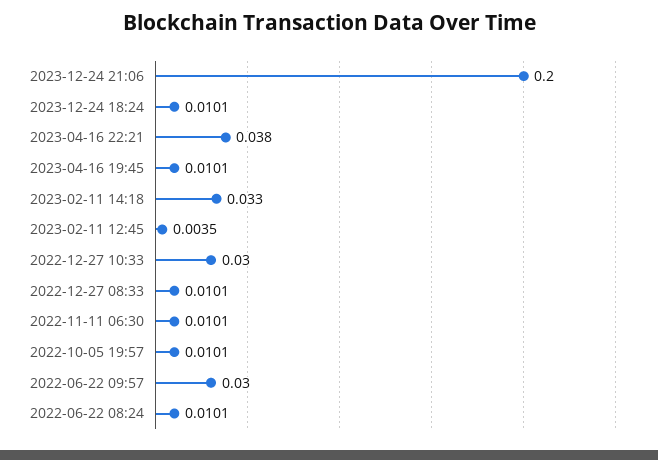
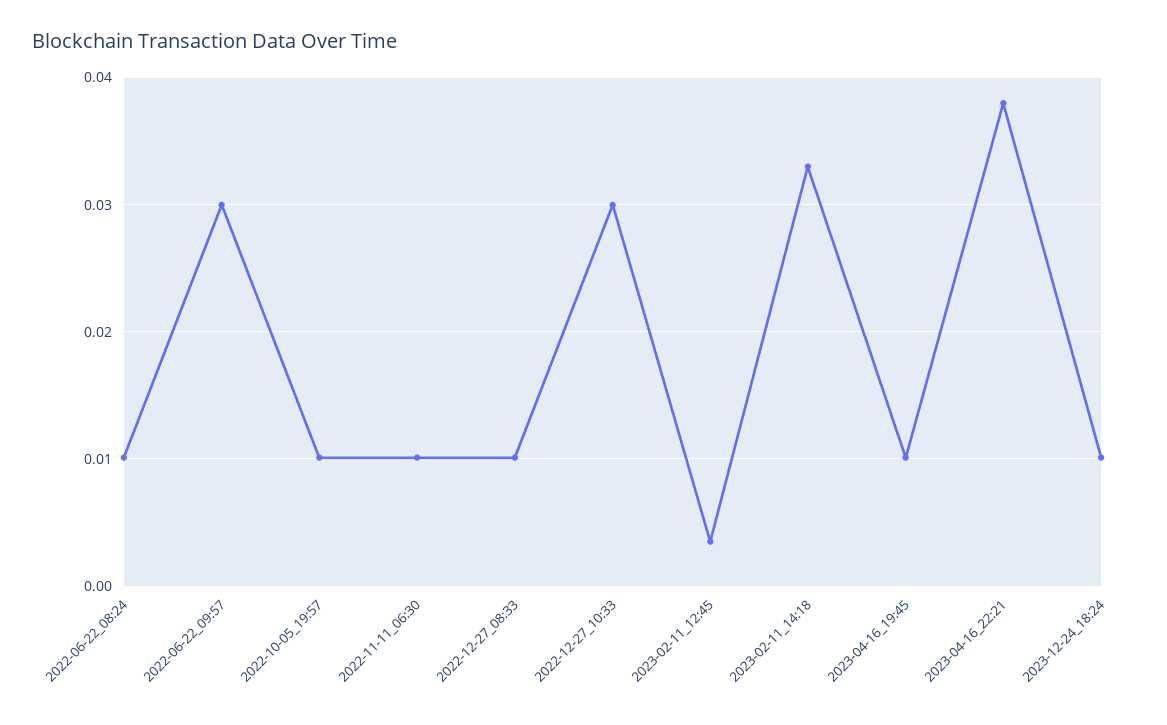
  {
-   "2023-12-24 21:06": 0.2,
    "2023-12-24 18:24": 0.0101,
    "2023-04-16 22:21": 0.038,
    "2023-04-16 19:45": 0.0101,
    "2023-02-11 14:18": 0.033,
    "2023-02-11 12:45": 0.0035,
    "2022-12-27 10:33": 0.03,
    "2022-12-27 08:33": 0.0101,
    "2022-11-11 06:30": 0.0101,
    "2022-10-05 19:57": 0.0101,
    "2022-06-22 09:57": 0.03,
    "2022-06-22 08:24": 0.0101
  }

